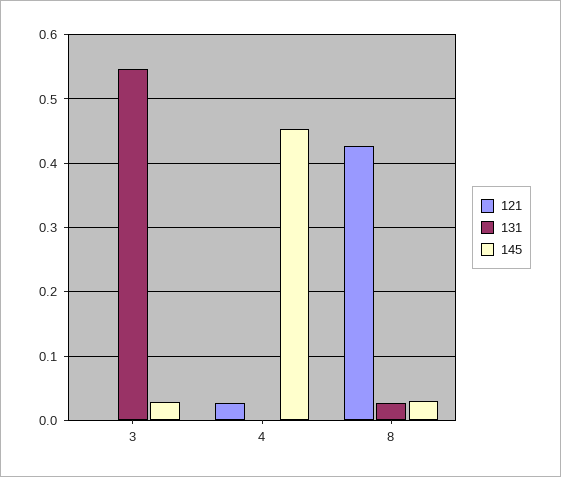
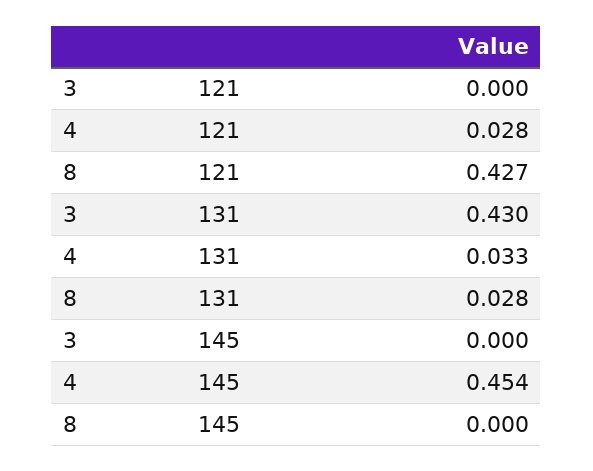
  {
    "121": {
      "3": 0,
      "4": 0.028,
      "8": 0.427
    },
    "131": {
-     "3": 0.55,
+     "3": 0.43,
-     "4": 0,
+     "4": 0.033,
      "8": 0.028
    },
    "145": {
-     "3": 0.03,
+     "3": 0,
      "4": 0.454,
-     "8": 0.03
+     "8": 0
    }
  }

